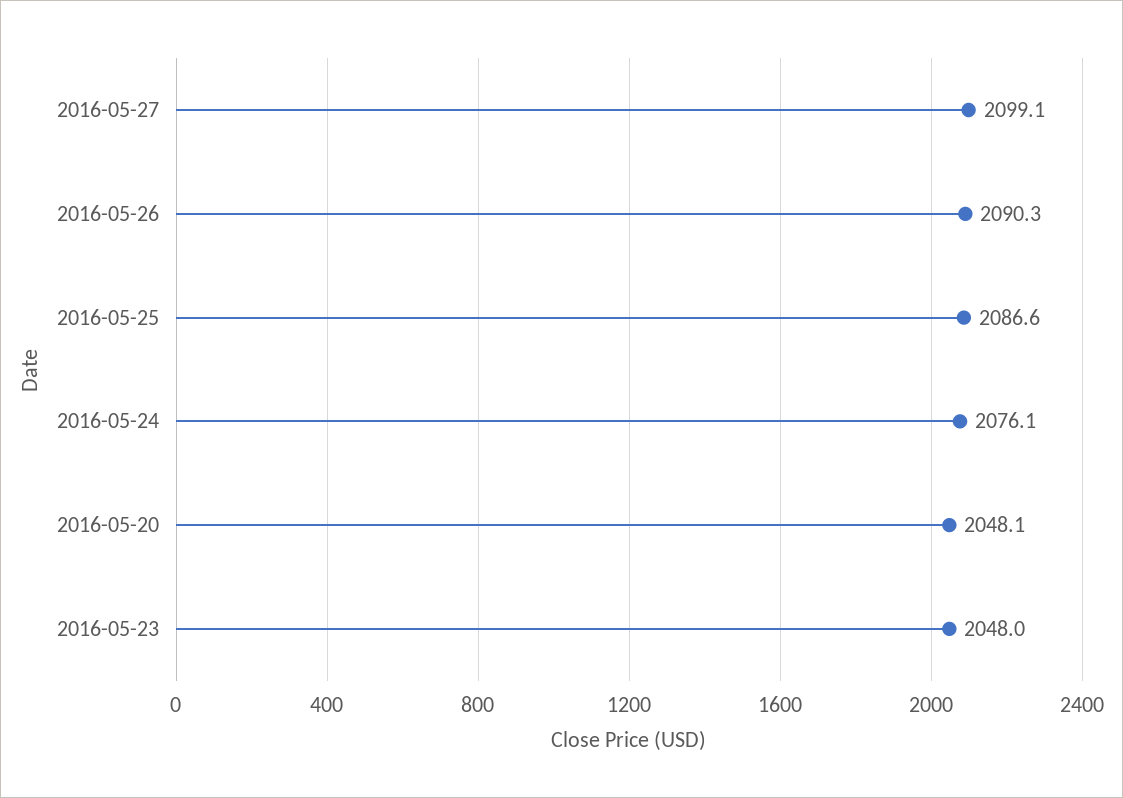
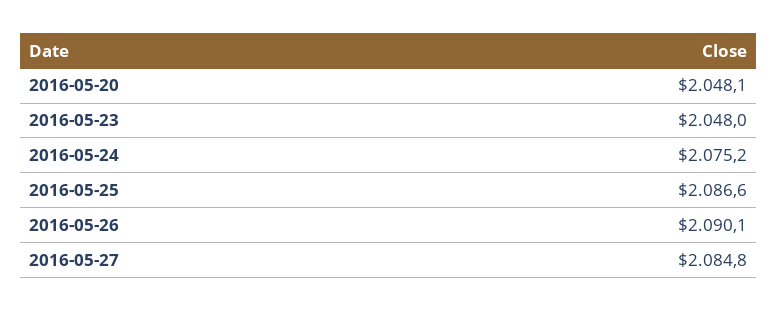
  {
-   "2016-05-27": 2099.1,
+   "2016-05-27": 2084.8,
-   "2016-05-26": 2090.3,
+   "2016-05-26": 2090.1,
    "2016-05-25": 2086.6,
-   "2016-05-24": 2076.1,
+   "2016-05-24": 2075.2,
    "2016-05-20": 2048.1,
    "2016-05-23": 2048
  }

